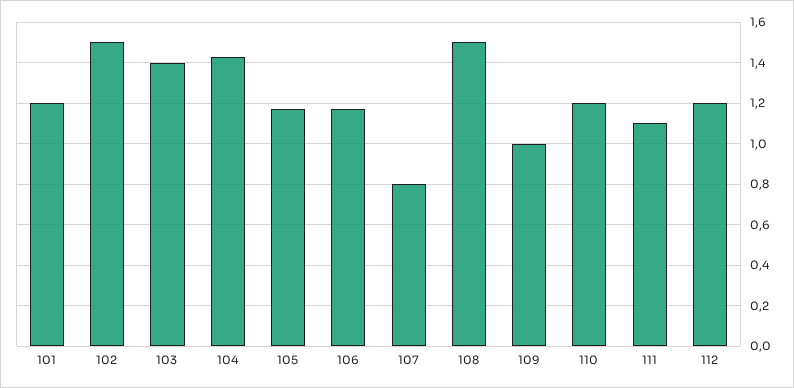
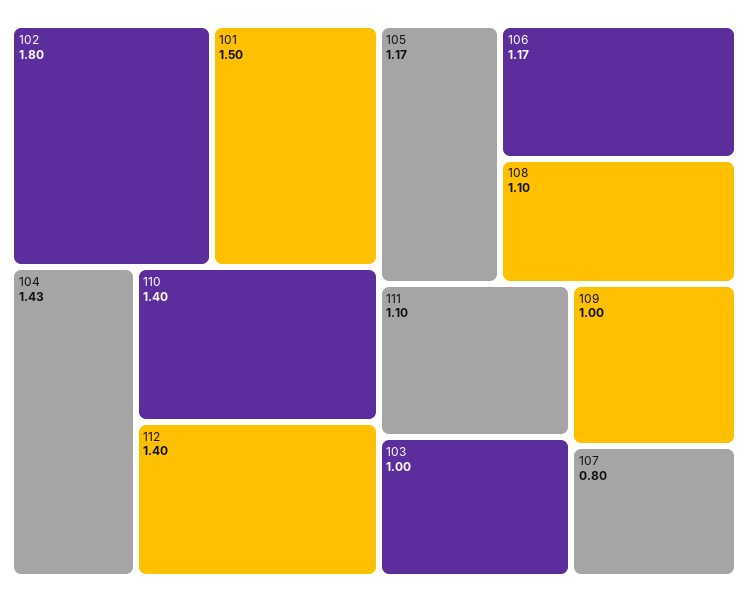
  {
-   "101": 1.2,
+   "101": 1.5,
-   "102": 1.5,
+   "102": 1.8,
-   "103": 1.4,
+   "103": 1,
    "104": 1.43,
    "105": 1.17,
    "106": 1.17,
    "107": 0.8,
-   "108": 1.5,
+   "108": 1.1,
    "109": 1,
-   "110": 1.2,
+   "110": 1.4,
    "111": 1.1,
-   "112": 1.2
+   "112": 1.4
  }

